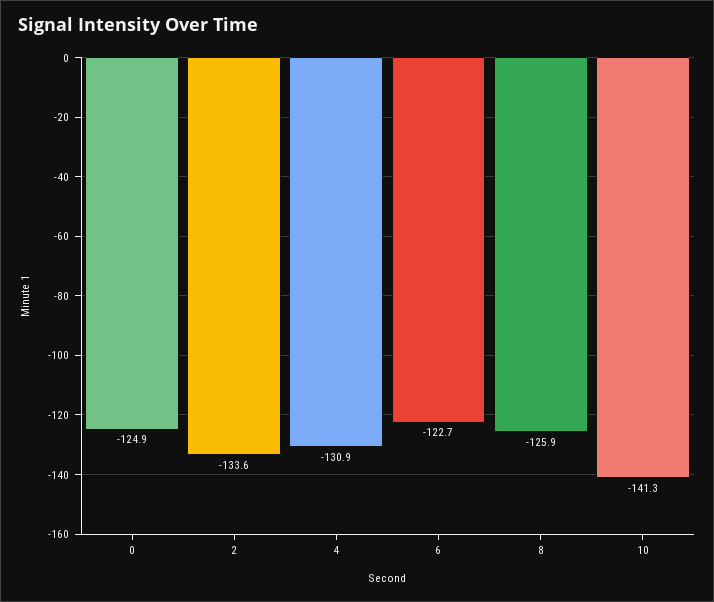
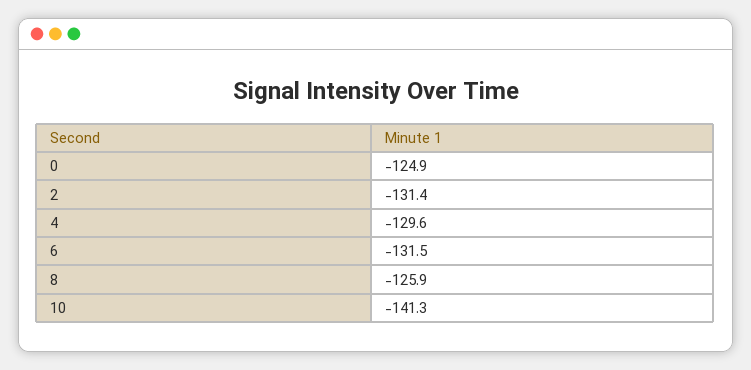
  {
    "0": -124.9,
-   "2": -133.6,
+   "2": -131.4,
-   "4": -130.9,
+   "4": -129.6,
-   "6": -122.7,
+   "6": -131.5,
    "8": -125.9,
    "10": -141.3
  }

